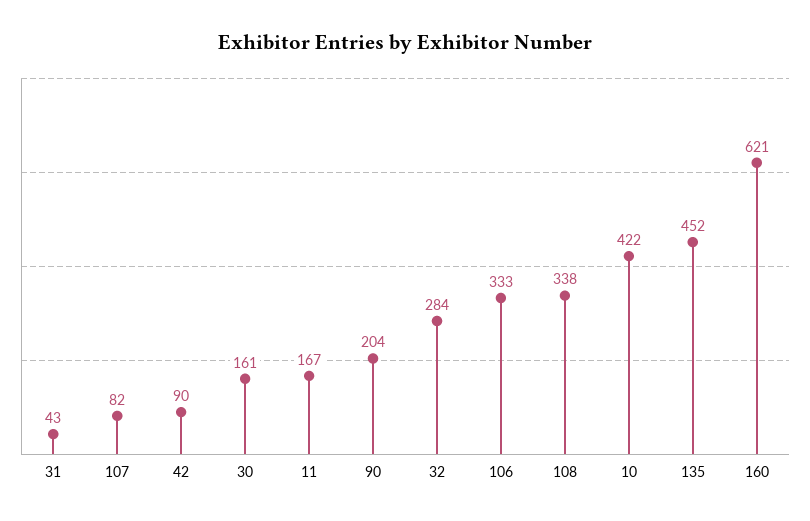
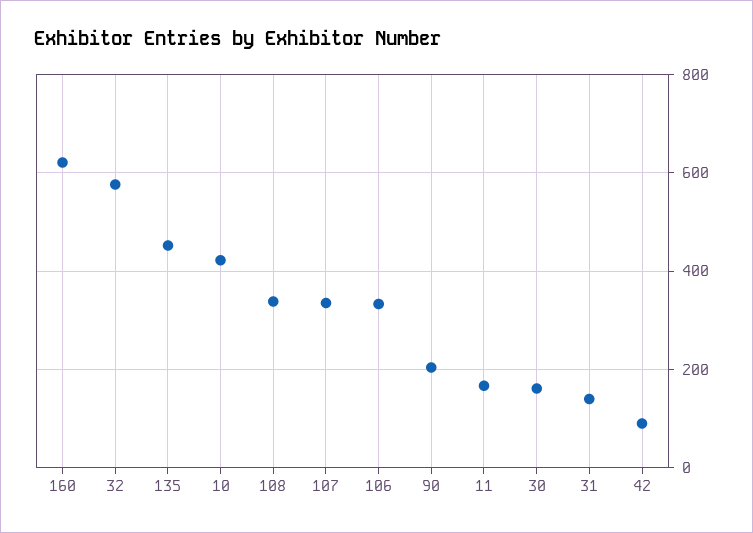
  {
-   "31": 43,
+   "31": 140,
-   "107": 82,
+   "107": 340,
    "42": 90,
    "30": 161,
    "11": 167,
    "90": 204,
-   "32": 284,
+   "32": 580,
    "106": 333,
    "108": 338,
    "10": 422,
    "135": 452,
    "160": 621
  }

